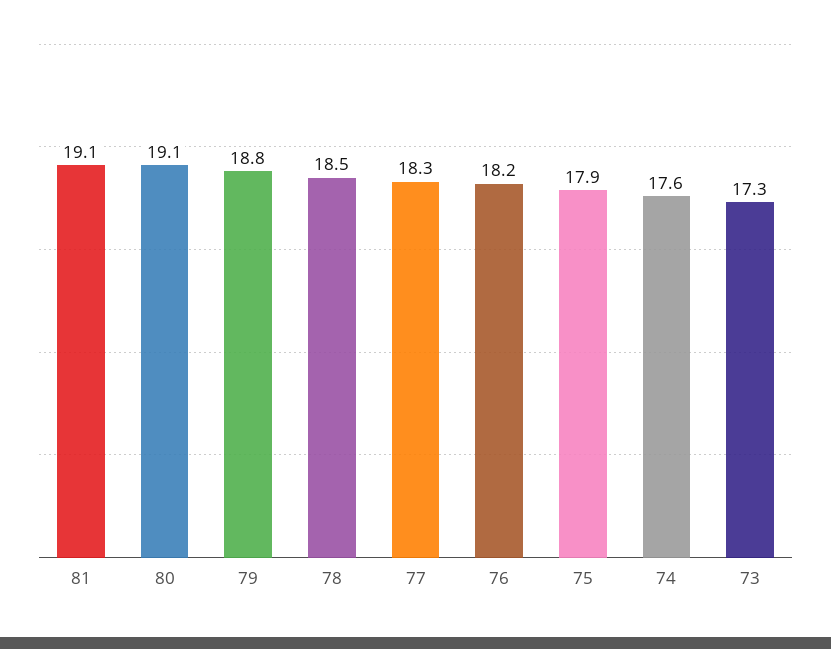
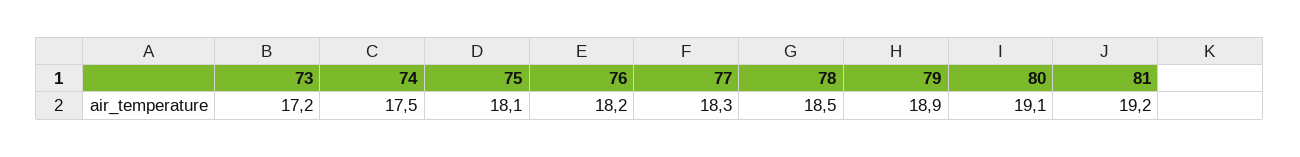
  {
-   "81": 19.1,
+   "81": 19.2,
    "80": 19.1,
-   "79": 18.8,
+   "79": 18.9,
    "78": 18.5,
    "77": 18.3,
    "76": 18.2,
-   "75": 17.9,
+   "75": 18.1,
-   "74": 17.6,
+   "74": 17.5,
-   "73": 17.3
+   "73": 17.2
  }

